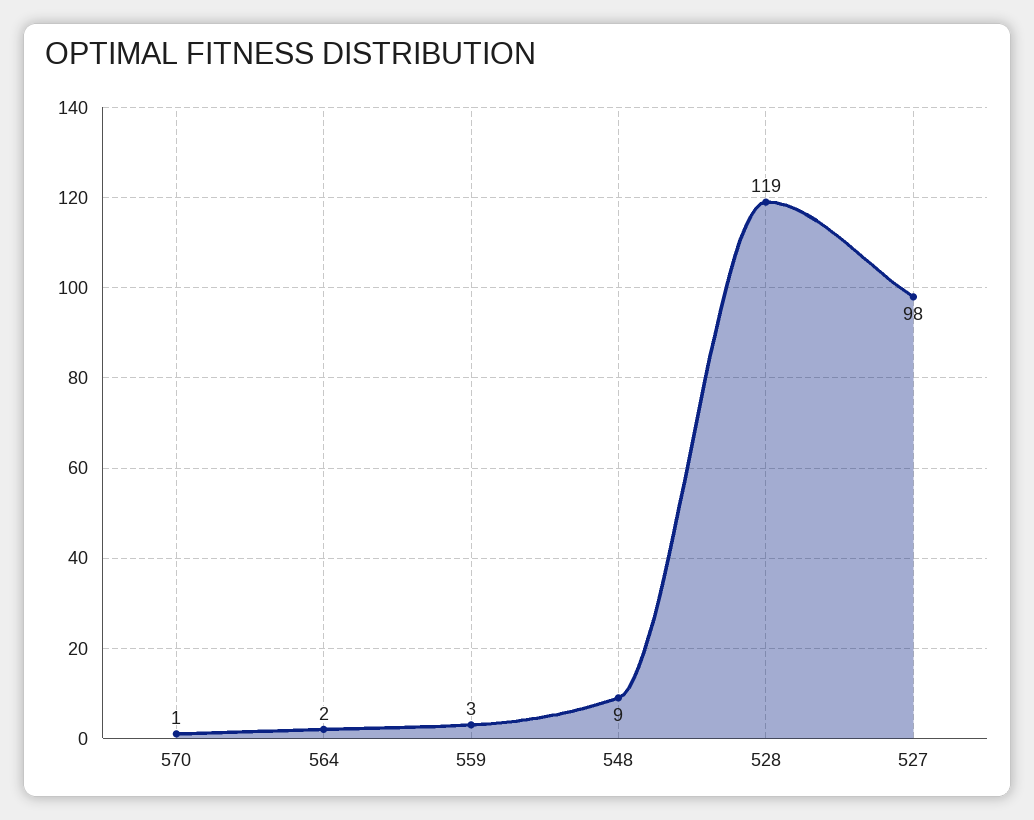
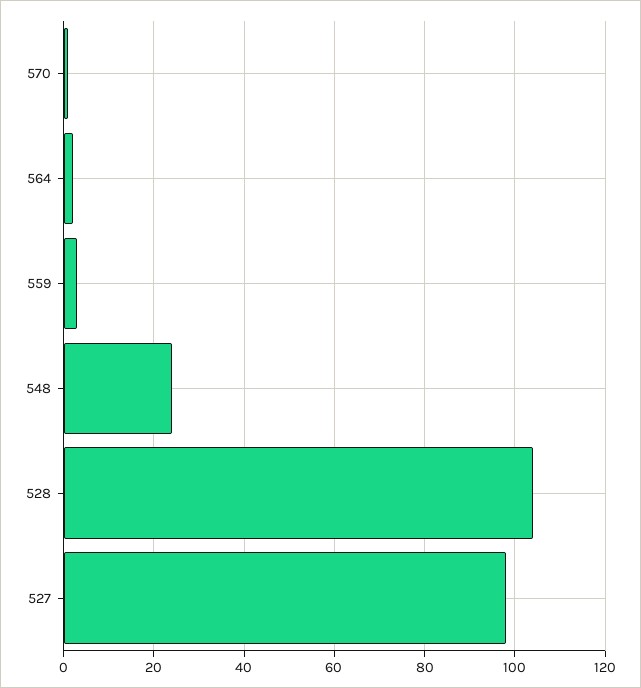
  {
    "570": 1,
    "564": 2,
    "559": 3,
-   "548": 9,
+   "548": 25,
-   "528": 119,
+   "528": 105,
    "527": 98
  }

